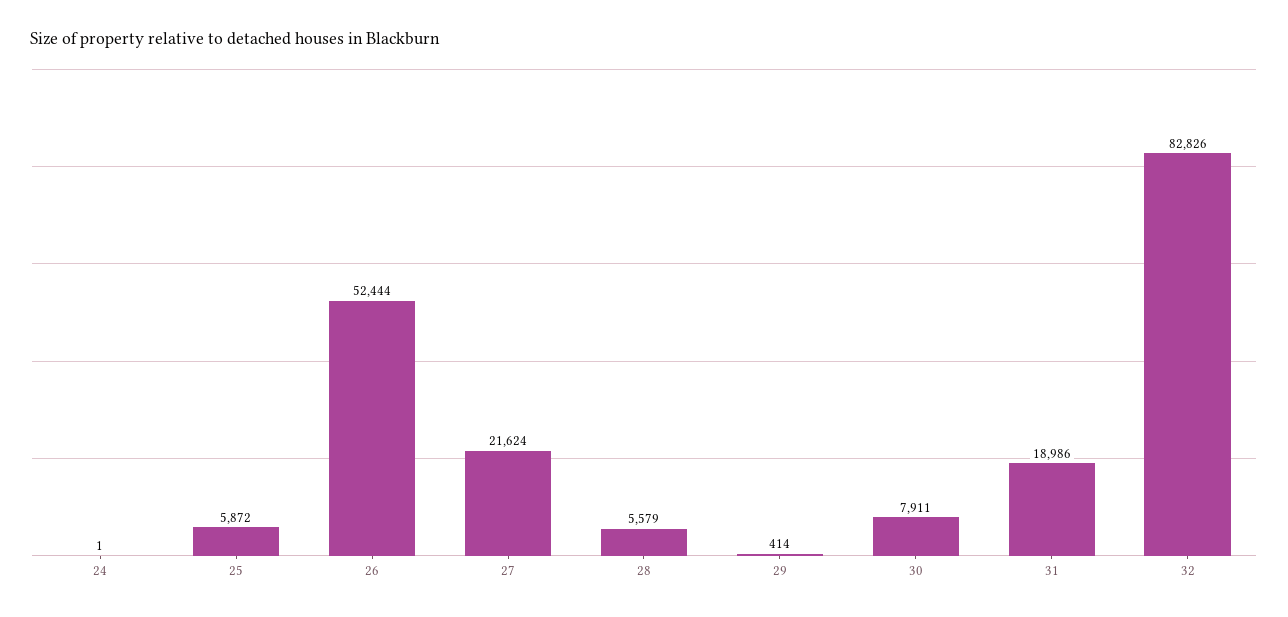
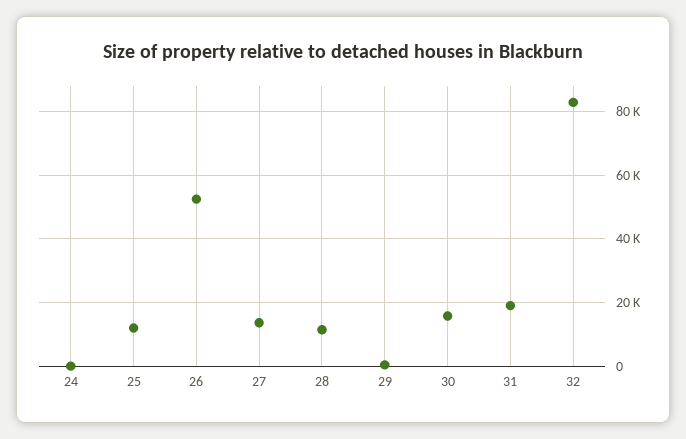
  {
    "24": 1,
-   "25": 5872,
+   "25": 12000,
    "26": 52444,
-   "27": 21624,
+   "27": 14000,
-   "28": 5579,
+   "28": 12000,
    "29": 414,
-   "30": 7911,
+   "30": 16000,
    "31": 18986,
    "32": 82826
  }

